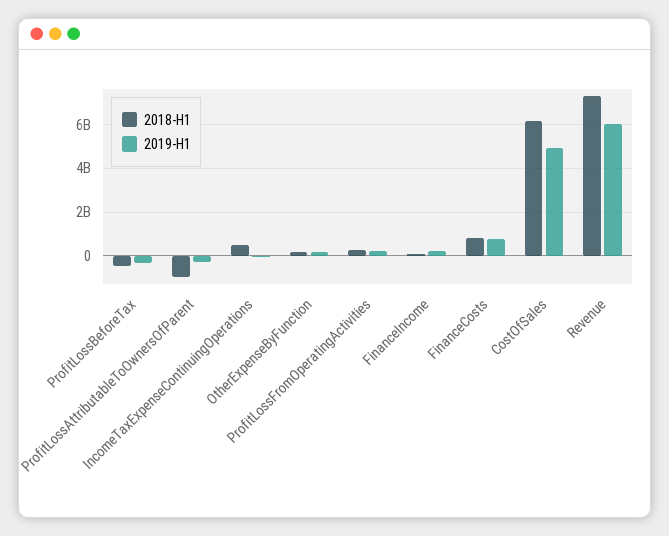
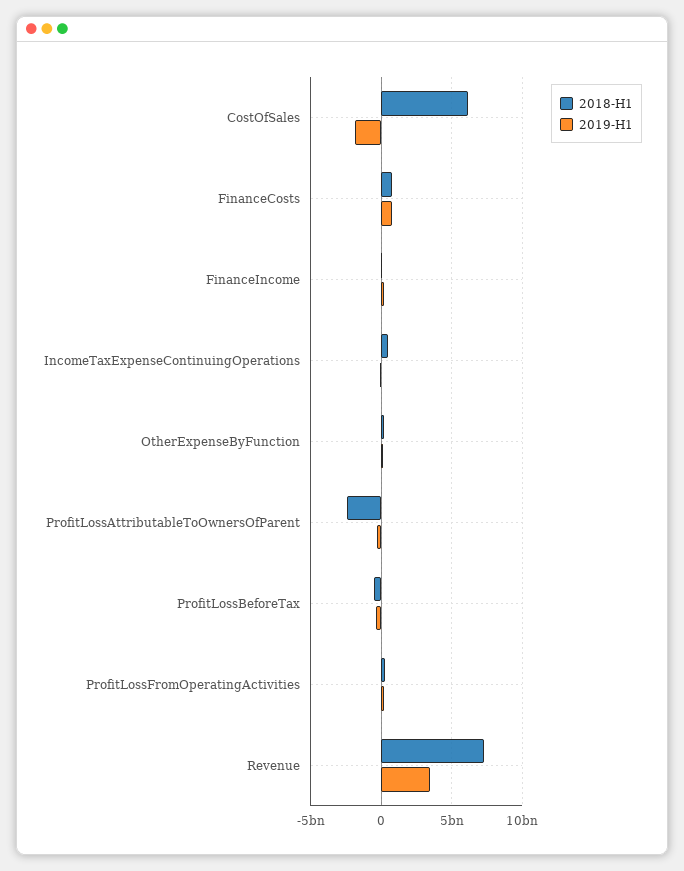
  {
    "2018-H1": {
      "ProfitLossBeforeTax": -500000000,
-     "ProfitLossAttributableToOwnersOfParent": -1000000000,
+     "ProfitLossAttributableToOwnersOfParent": -2500000000,
      "IncomeTaxExpenseContinuingOperations": 500000000,
      "OtherExpenseByFunction": 0,
      "ProfitLossFromOperatingActivities": 500000000,
      "FinanceIncome": 0,
      "FinanceCosts": 1000000000,
      "CostOfSales": 6000000000,
      "Revenue": 7500000000
    },
    "2019-H1": {
      "ProfitLossBeforeTax": -500000000,
      "ProfitLossAttributableToOwnersOfParent": -500000000,
      "IncomeTaxExpenseContinuingOperations": 0,
      "OtherExpenseByFunction": 0,
      "ProfitLossFromOperatingActivities": 0,
      "FinanceIncome": 0,
      "FinanceCosts": 500000000,
-     "CostOfSales": 5000000000,
+     "CostOfSales": -2000000000,
-     "Revenue": 6000000000
+     "Revenue": 3500000000
    }
  }

